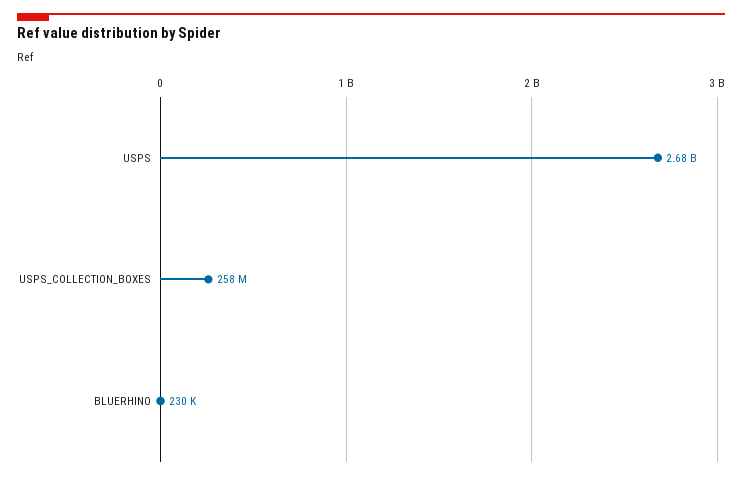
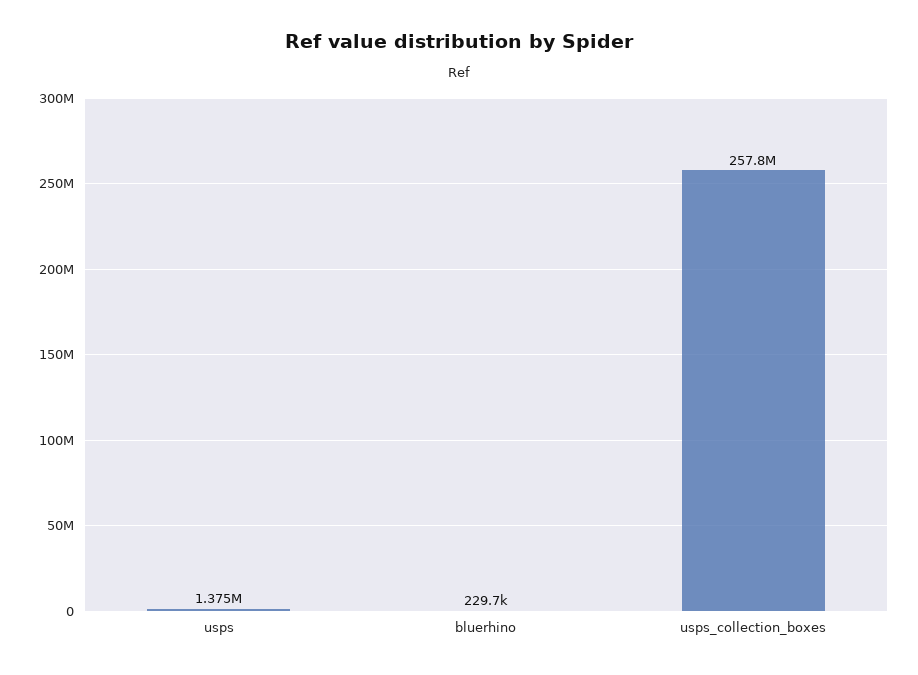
  {
-   "USPS": 2680000000,
+   "USPS": 1375000,
    "USPS_COLLECTION_BOXES": 257800000,
    "BLUERHINO": 229700
  }

